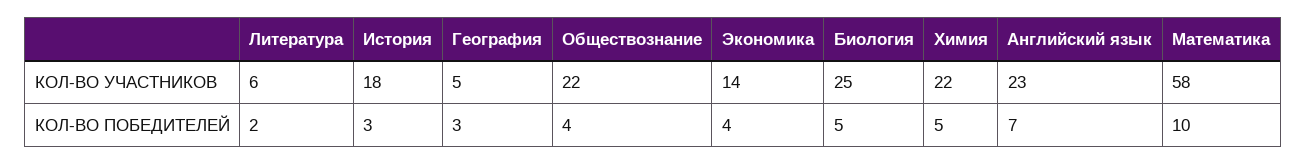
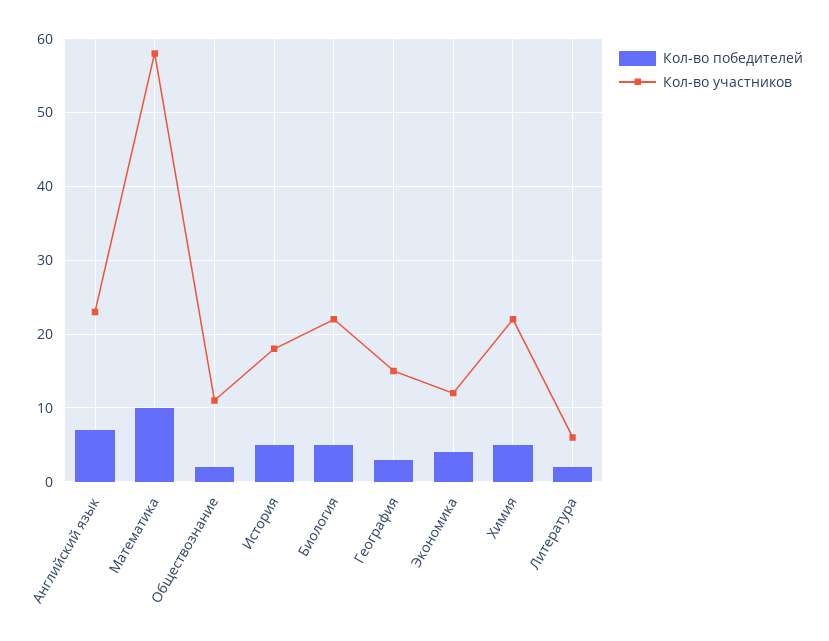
  {
    "КОЛ-ВО УЧАСТНИКОВ": {
      "Литература": 6,
      "История": 18,
-     "География": 5,
+     "География": 15,
-     "Обществознание": 22,
+     "Обществознание": 11,
-     "Экономика": 14,
+     "Экономика": 12,
-     "Биология": 25,
+     "Биология": 22,
      "Химия": 22,
      "Английский язык": 23,
      "Математика": 58
    },
    "КОЛ-ВО ПОБЕДИТЕЛЕЙ": {
      "Литература": 2,
-     "История": 3,
+     "История": 5,
      "География": 3,
-     "Обществознание": 4,
+     "Обществознание": 2,
      "Экономика": 4,
      "Биология": 5,
      "Химия": 5,
      "Английский язык": 7,
      "Математика": 10
    }
  }

